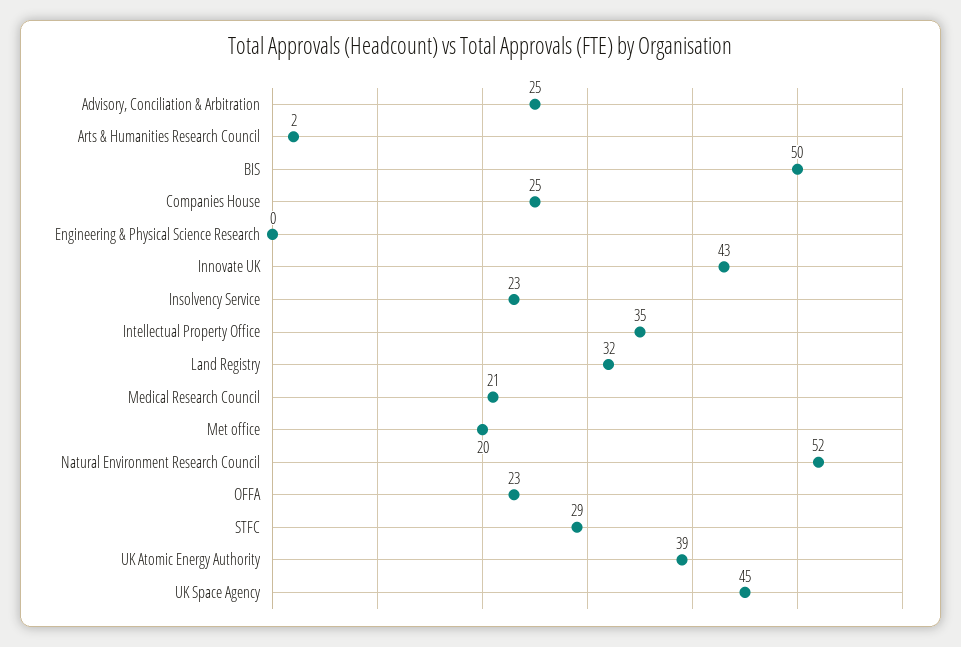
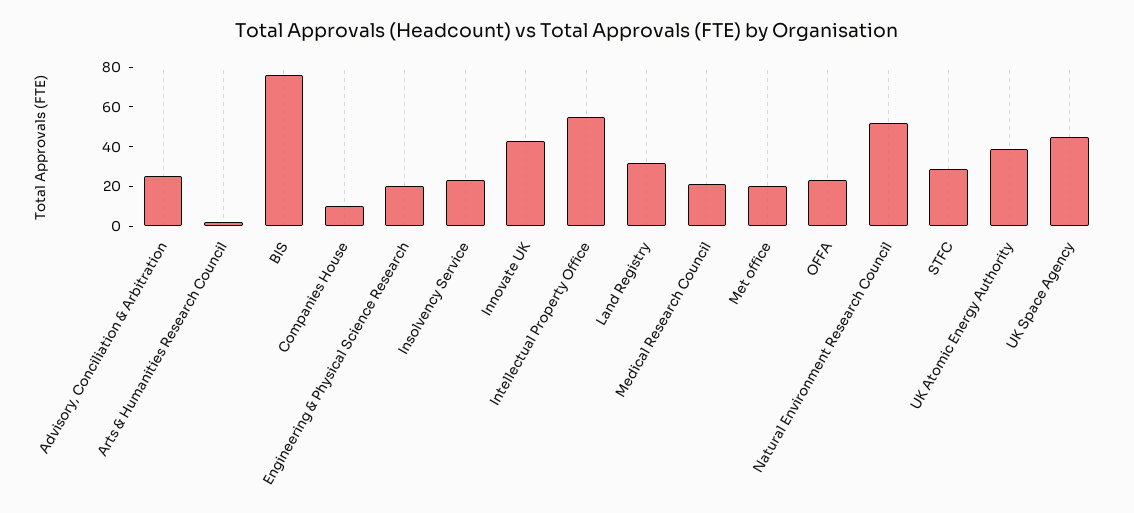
  {
    "Advisory, Conciliation & Arbitration": 25,
    "Arts & Humanities Research Council": 2,
-   "BIS": 50,
+   "BIS": 75,
-   "Companies House": 25,
+   "Companies House": 10,
-   "Engineering & Physical Science Research": 0,
+   "Engineering & Physical Science Research": 20,
    "Innovate UK": 43,
    "Insolvency Service": 23,
-   "Intellectual Property Office": 35,
+   "Intellectual Property Office": 55,
    "Land Registry": 32,
    "Medical Research Council": 21,
    "Met office": 20,
    "Natural Environment Research Council": 52,
    "OFFA": 23,
    "STFC": 29,
    "UK Atomic Energy Authority": 39,
    "UK Space Agency": 45
  }

